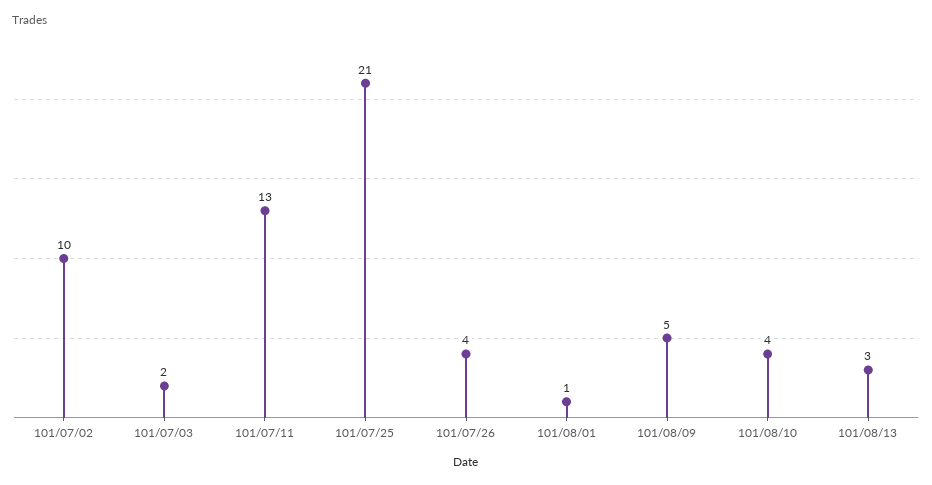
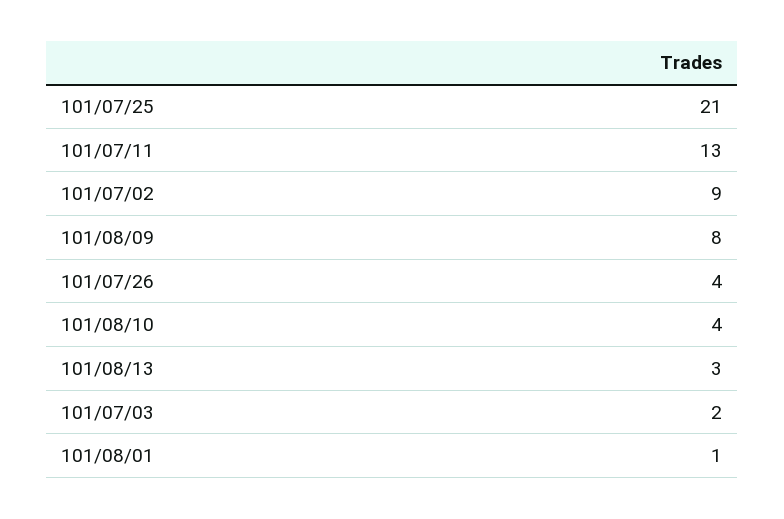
  {
-   "101/07/02": 10,
+   "101/07/02": 9,
    "101/07/03": 2,
    "101/07/11": 13,
    "101/07/25": 21,
    "101/07/26": 4,
    "101/08/01": 1,
-   "101/08/09": 5,
+   "101/08/09": 8,
    "101/08/10": 4,
    "101/08/13": 3
  }

